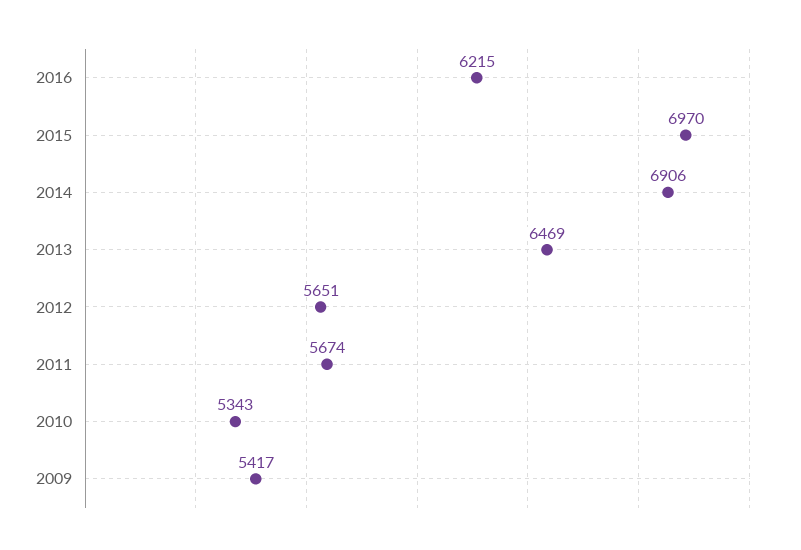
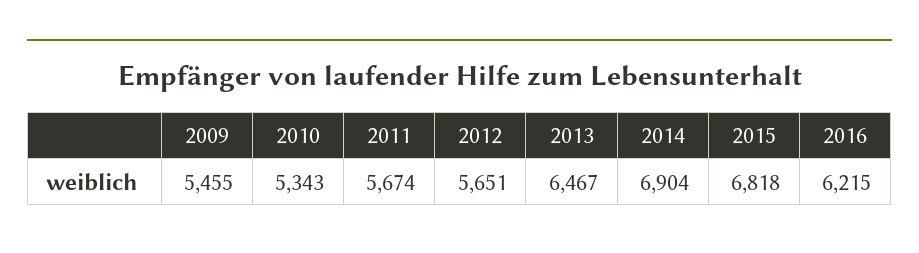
  {
    "2016": 6215,
-   "2015": 6970,
+   "2015": 6818,
-   "2014": 6906,
+   "2014": 6904,
-   "2013": 6469,
+   "2013": 6467,
    "2012": 5651,
    "2011": 5674,
    "2010": 5343,
-   "2009": 5417
+   "2009": 5455
  }

